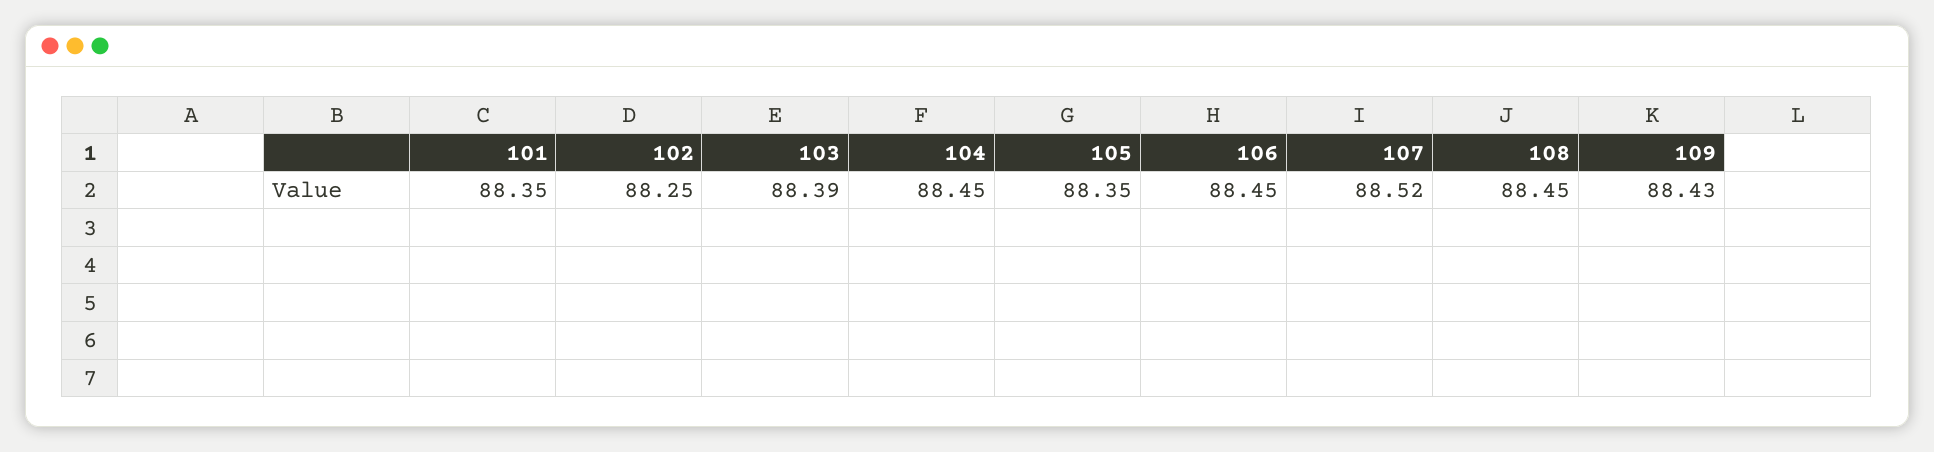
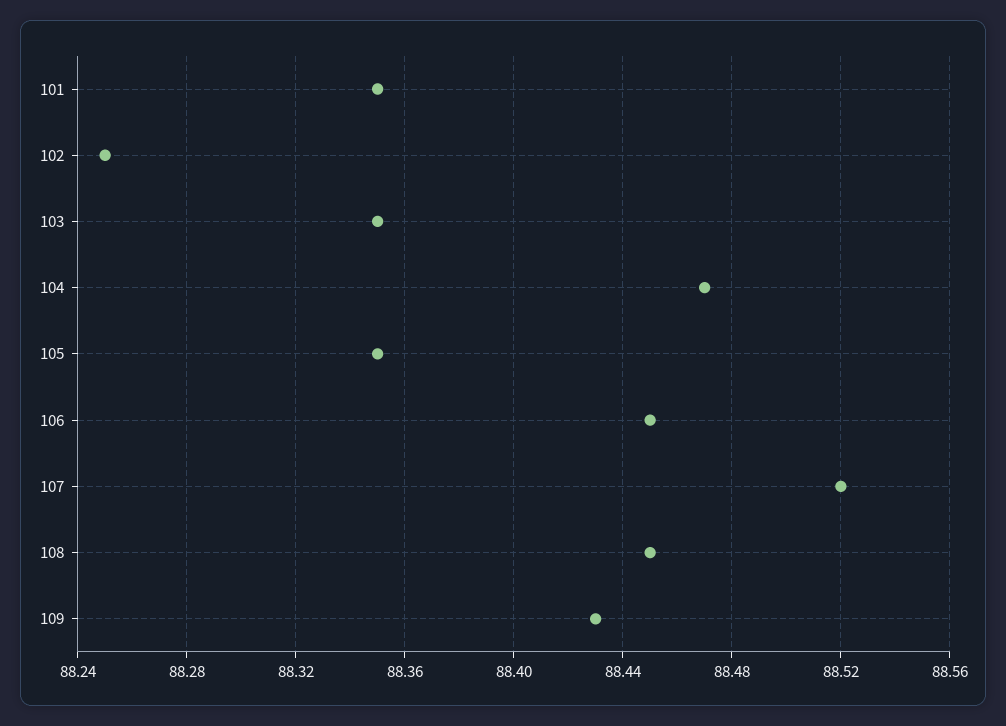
  {
    "101": 88.35,
    "102": 88.25,
-   "103": 88.39,
+   "103": 88.35,
-   "104": 88.45,
+   "104": 88.47,
    "105": 88.35,
    "106": 88.45,
    "107": 88.52,
    "108": 88.45,
    "109": 88.43
  }

